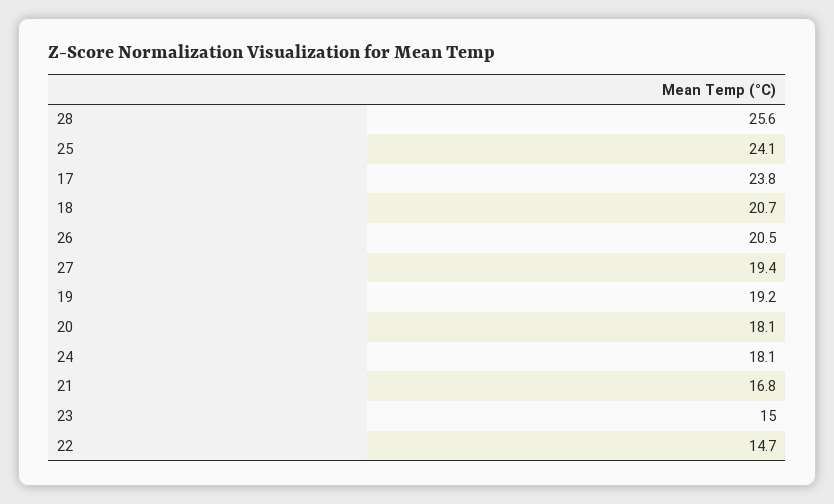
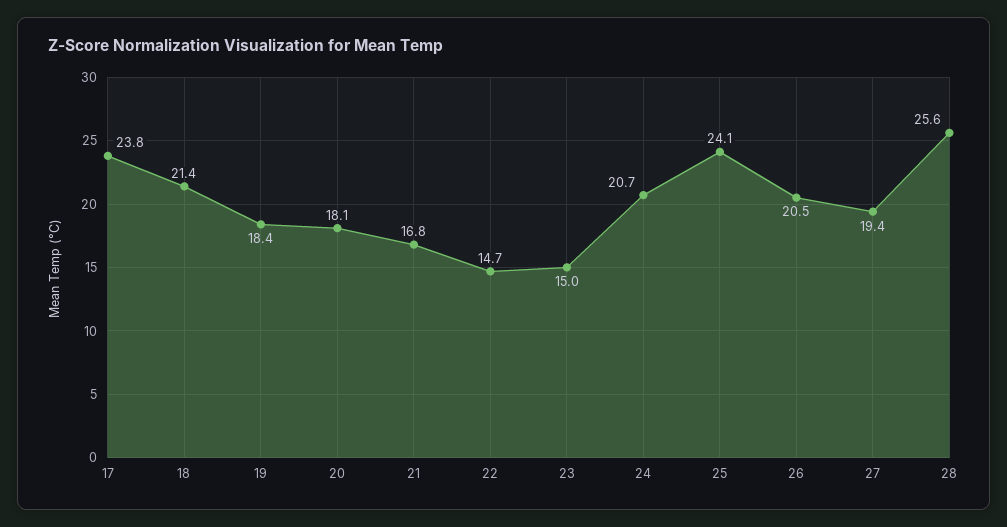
  {
    "28": 25.6,
    "25": 24.1,
    "17": 23.8,
-   "18": 20.7,
+   "18": 21.4,
    "26": 20.5,
    "27": 19.4,
-   "19": 19.2,
+   "19": 18.4,
    "20": 18.1,
-   "24": 18.1,
+   "24": 20.7,
    "21": 16.8,
    "23": 15,
    "22": 14.7
  }

